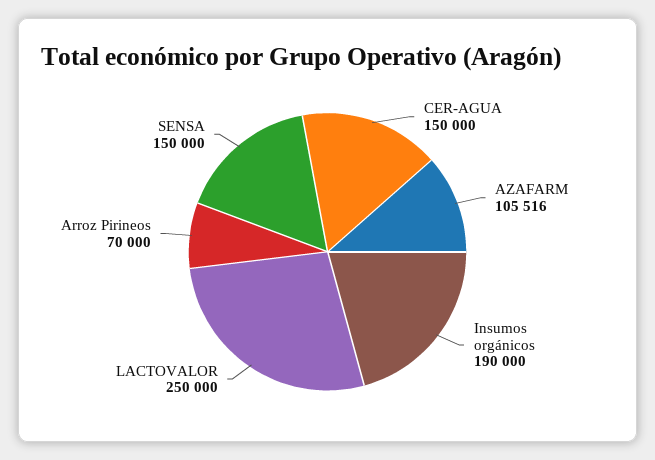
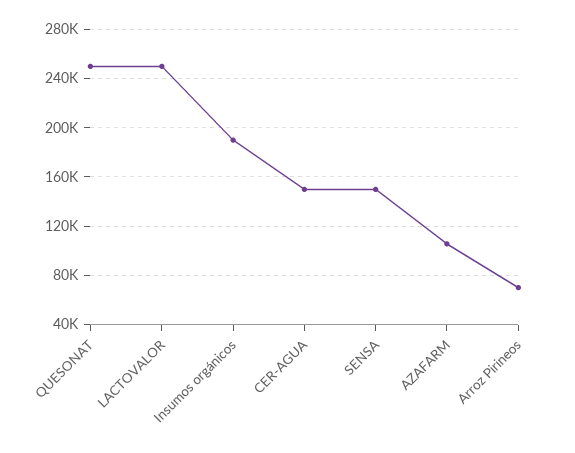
  {
    "CER-AGUA": 150000,
    "AZAFARM": 105516,
    "Insumos orgánicos": 190000,
    "LACTOVALOR": 250000,
    "Arroz Pirineos": 70000,
-   "SENSA": 150000
+   "SENSA": 150000,
+   "QUESONAT": 250000
  }

